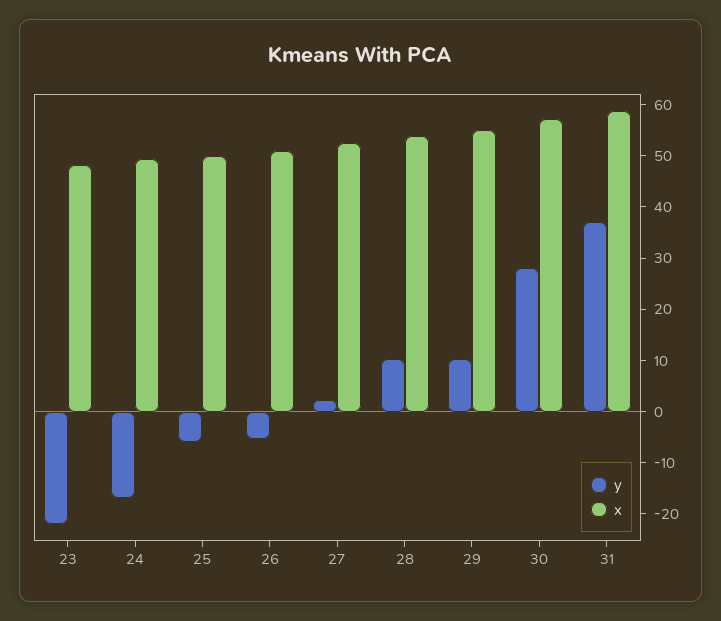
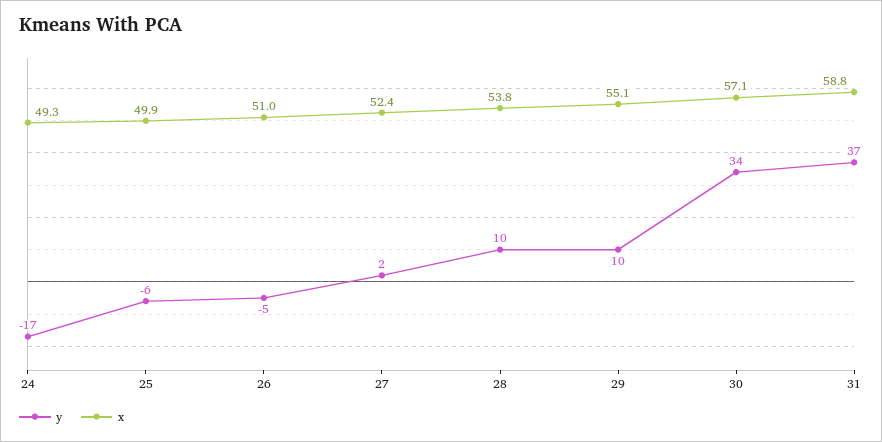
  {
    "y": {
-     "23": -22,
      "24": -17,
      "25": -6,
      "26": -5,
      "27": 2,
      "28": 10,
      "29": 10,
-     "30": 28,
+     "30": 34,
      "31": 37
    },
    "x": {
-     "23": 48,
      "24": 49.3,
      "25": 49.9,
      "26": 51,
      "27": 52.4,
      "28": 53.8,
      "29": 55.1,
      "30": 57.1,
      "31": 58.8
    }
  }

